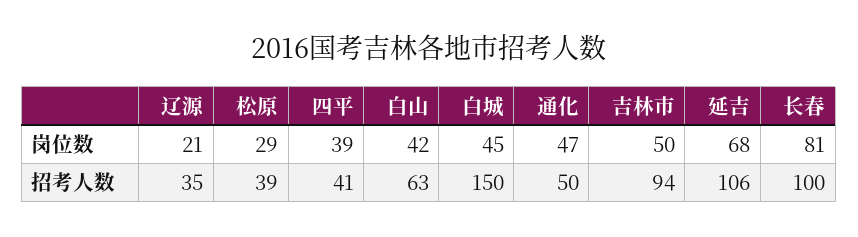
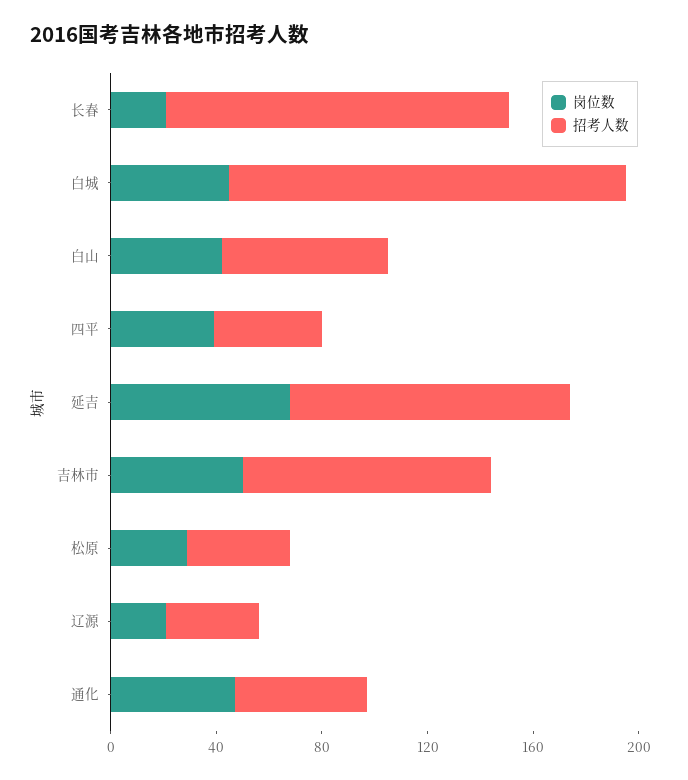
  {
    "岗位数": {
      "辽源": 21,
      "松原": 29,
      "四平": 39,
      "白山": 42,
      "白城": 45,
      "通化": 47,
      "吉林市": 50,
      "延吉": 68,
-     "长春": 81
+     "长春": 20
    },
    "招考人数": {
      "辽源": 35,
      "松原": 39,
      "四平": 41,
      "白山": 63,
      "白城": 150,
      "通化": 50,
      "吉林市": 94,
      "延吉": 106,
-     "长春": 100
+     "长春": 130
    }
  }

